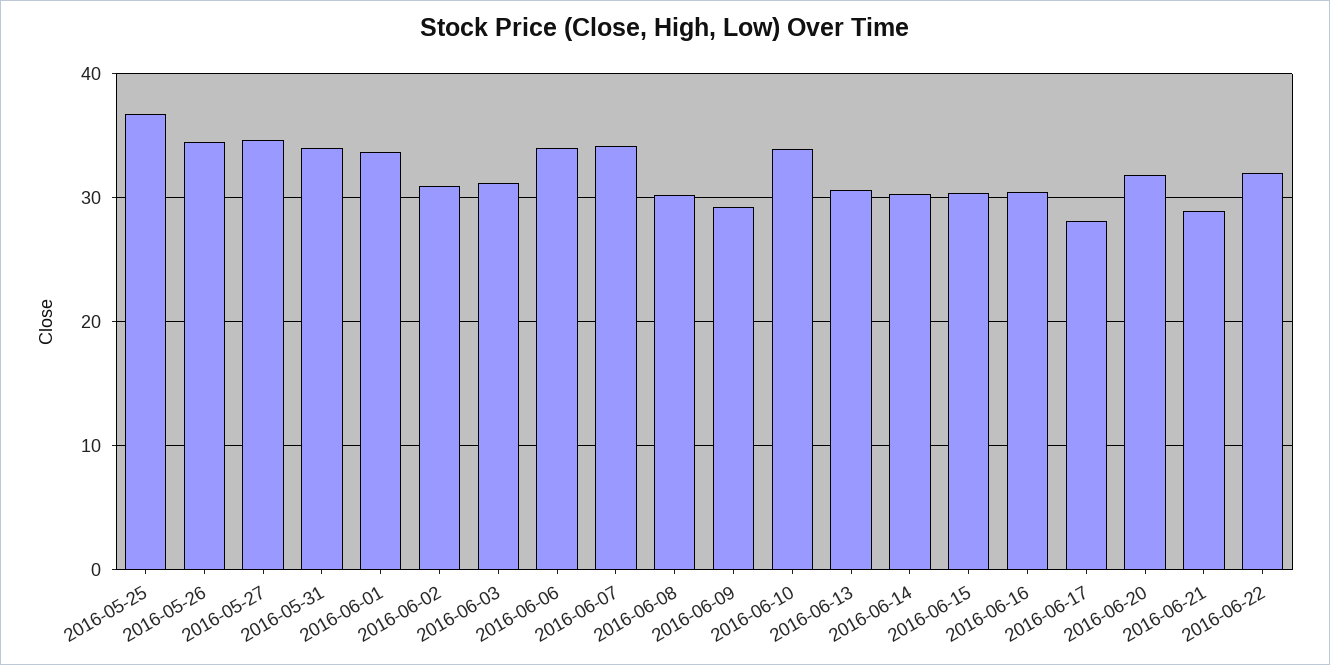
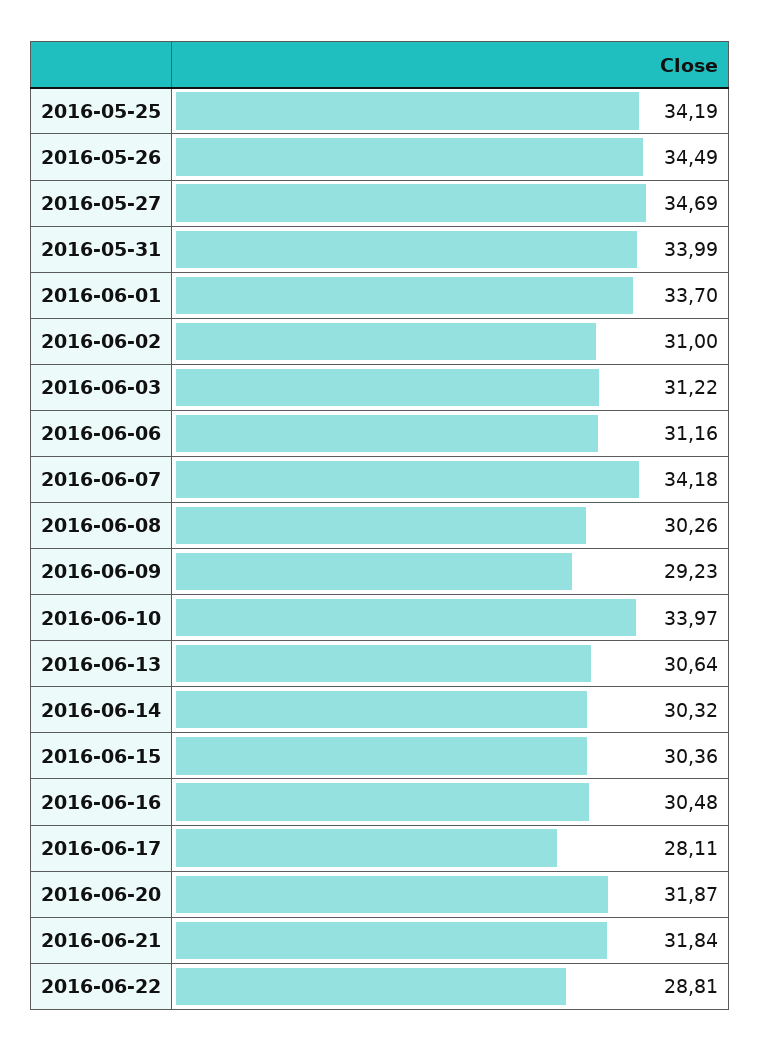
  {
-   "2016-05-25": 37,
+   "2016-05-25": 34.19,
    "2016-05-26": 34.49,
    "2016-05-27": 34.69,
    "2016-05-31": 33.99,
    "2016-06-01": 33.7,
    "2016-06-02": 31,
    "2016-06-03": 31.22,
-   "2016-06-06": 34,
+   "2016-06-06": 31.16,
    "2016-06-07": 34.18,
    "2016-06-08": 30.26,
    "2016-06-09": 29.23,
    "2016-06-10": 33.97,
    "2016-06-13": 30.64,
    "2016-06-14": 30.32,
    "2016-06-15": 30.36,
    "2016-06-16": 30.48,
    "2016-06-17": 28.11,
    "2016-06-20": 31.87,
-   "2016-06-21": 29,
+   "2016-06-21": 31.84,
-   "2016-06-22": 32
+   "2016-06-22": 28.81
  }

